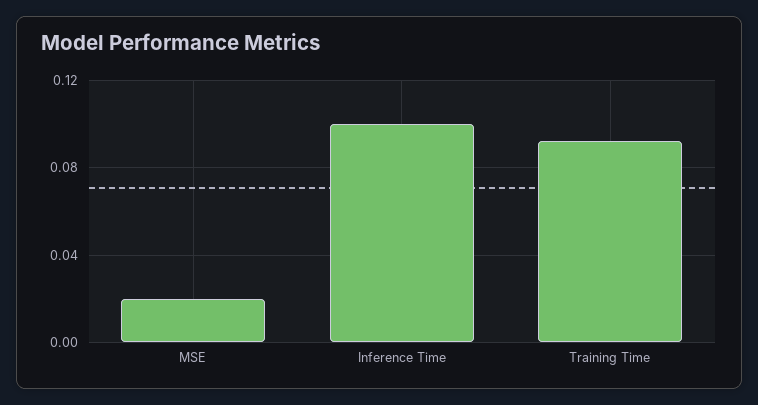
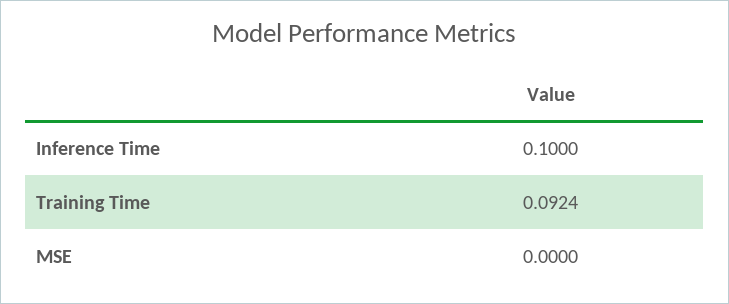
  {
-   "MSE": 0.02,
+   "MSE": 0,
    "Inference Time": 0.1,
    "Training Time": 0.0924
  }

